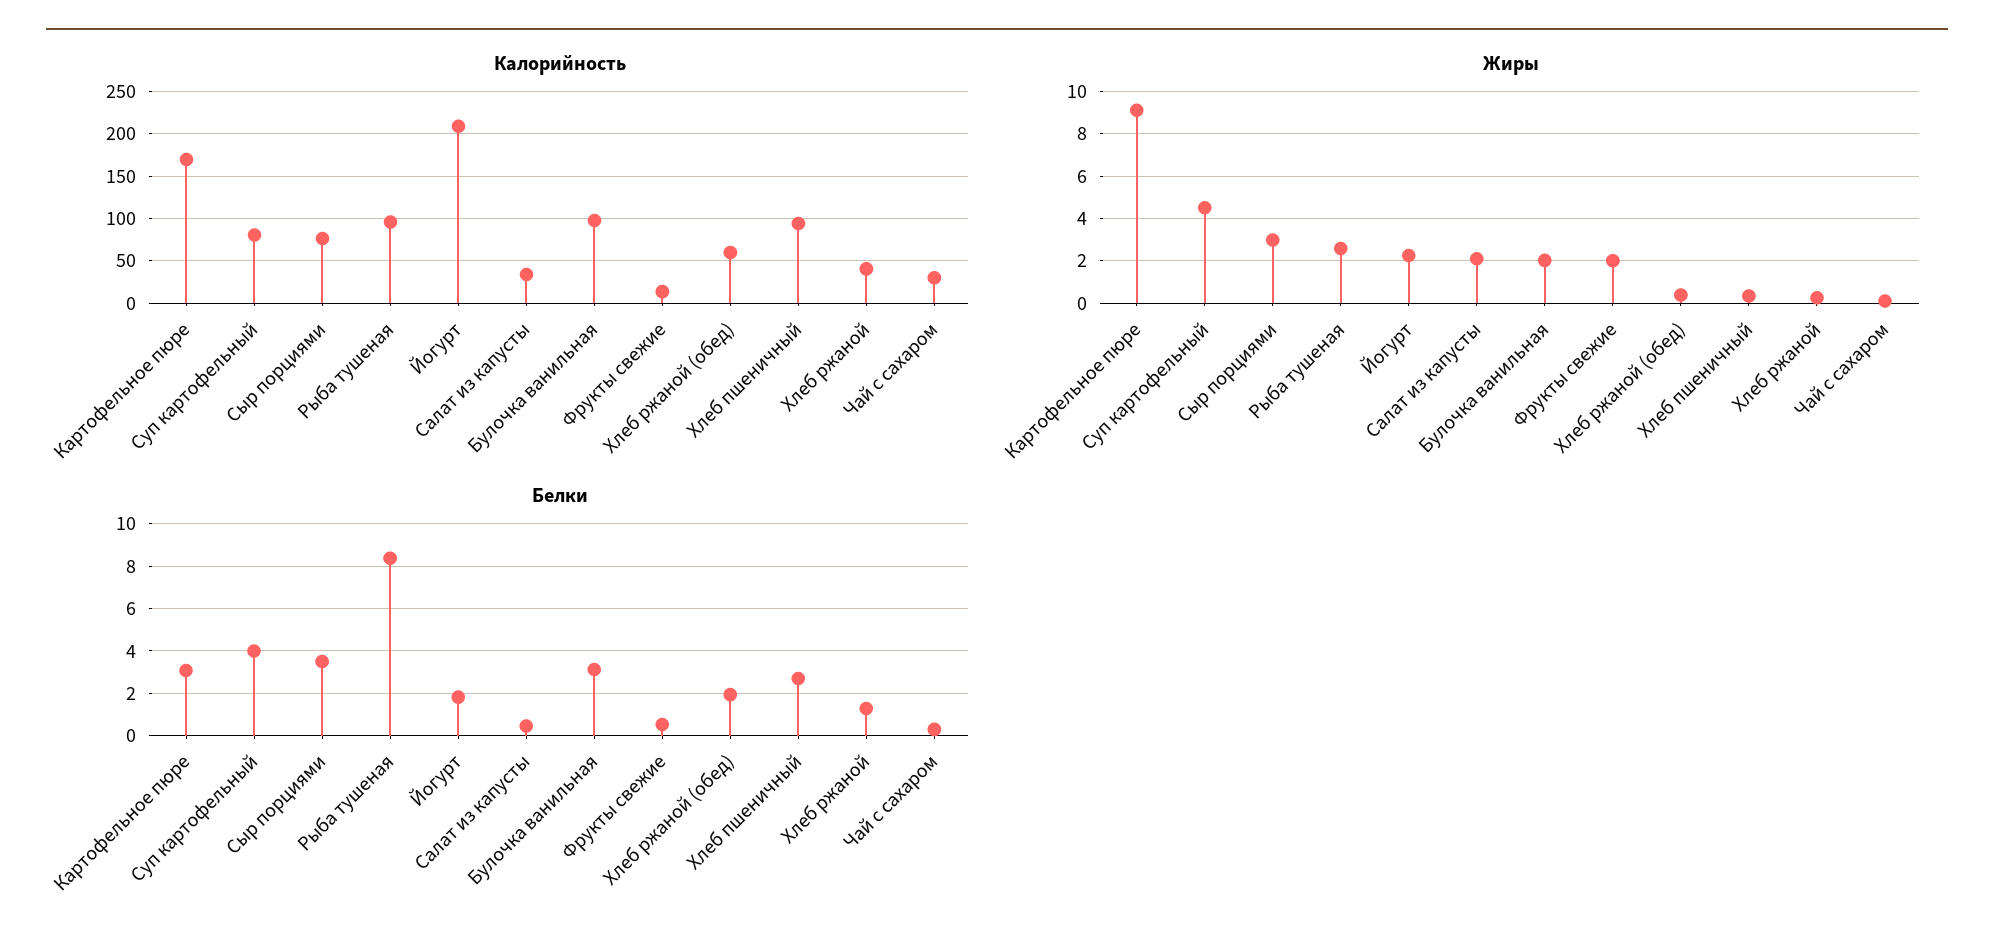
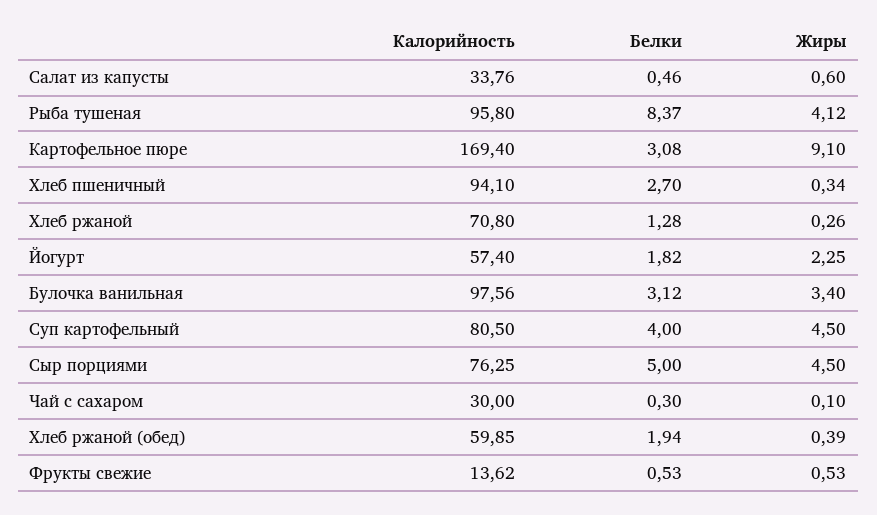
  {
    "Калорийность": {
      "Картофельное пюре": 169.4,
      "Суп картофельный": 80.5,
      "Сыр порциями": 76.25,
      "Рыба тушеная": 95.8,
-     "Йогурт": 210,
+     "Йогурт": 57.4,
      "Салат из капусты": 33.76,
      "Булочка ванильная": 97.56,
      "Фрукты свежие": 13.62,
      "Хлеб ржаной (обед)": 59.85,
      "Хлеб пшеничный": 94.1,
-     "Хлеб ржаной": 40,
+     "Хлеб ржаной": 70.8,
      "Чай с сахаром": 30
    },
    "Жиры": {
      "Картофельное пюре": 9.1,
      "Суп картофельный": 4.5,
-     "Сыр порциями": 3,
+     "Сыр порциями": 4.5,
-     "Рыба тушеная": 2.5,
+     "Рыба тушеная": 4.12,
      "Йогурт": 2.25,
-     "Салат из капусты": 2,
+     "Салат из капусты": 0.6,
-     "Булочка ванильная": 2,
+     "Булочка ванильная": 3.4,
-     "Фрукты свежие": 2,
+     "Фрукты свежие": 0.53,
      "Хлеб ржаной (обед)": 0.39,
      "Хлеб пшеничный": 0.34,
      "Хлеб ржаной": 0.26,
      "Чай с сахаром": 0.1
    },
    "Белки": {
      "Картофельное пюре": 3.08,
      "Суп картофельный": 4,
-     "Сыр порциями": 3.5,
+     "Сыр порциями": 5,
      "Рыба тушеная": 8.37,
      "Йогурт": 1.82,
      "Салат из капусты": 0.46,
      "Булочка ванильная": 3.12,
      "Фрукты свежие": 0.53,
      "Хлеб ржаной (обед)": 1.94,
      "Хлеб пшеничный": 2.7,
      "Хлеб ржаной": 1.28,
      "Чай с сахаром": 0.3
    }
  }

